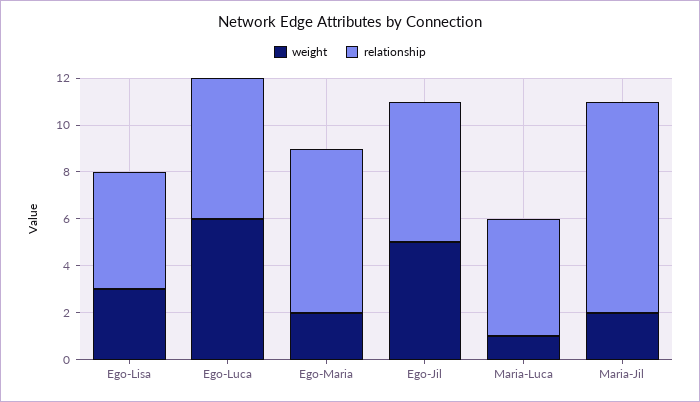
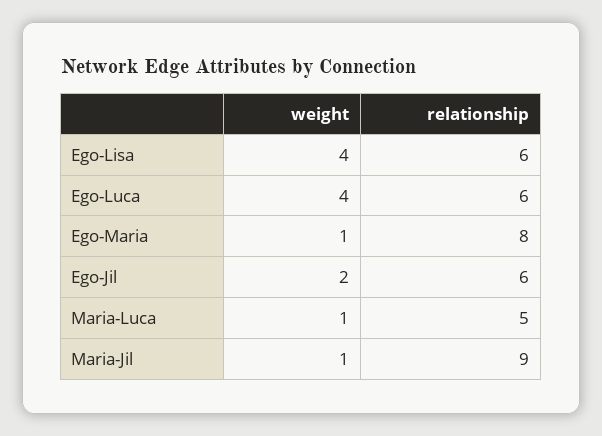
  {
    "weight": {
-     "Ego-Lisa": 3,
+     "Ego-Lisa": 4,
-     "Ego-Luca": 6,
+     "Ego-Luca": 4,
-     "Ego-Maria": 2,
+     "Ego-Maria": 1,
-     "Ego-Jil": 5,
+     "Ego-Jil": 2,
      "Maria-Luca": 1,
-     "Maria-Jil": 2
+     "Maria-Jil": 1
    },
    "relationship": {
-     "Ego-Lisa": 5,
+     "Ego-Lisa": 6,
      "Ego-Luca": 6,
-     "Ego-Maria": 7,
+     "Ego-Maria": 8,
      "Ego-Jil": 6,
      "Maria-Luca": 5,
      "Maria-Jil": 9
    }
  }

